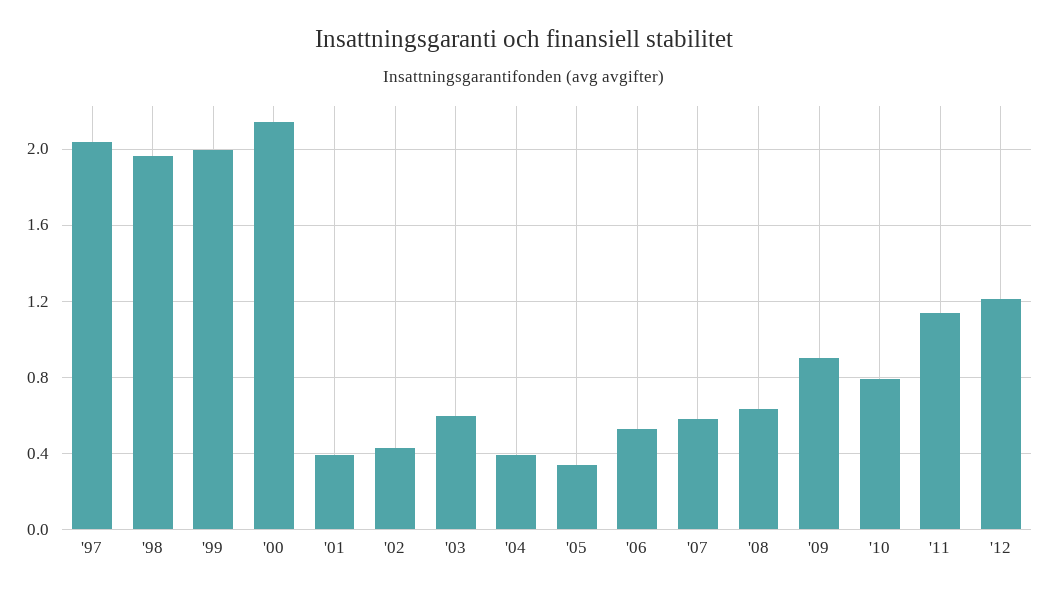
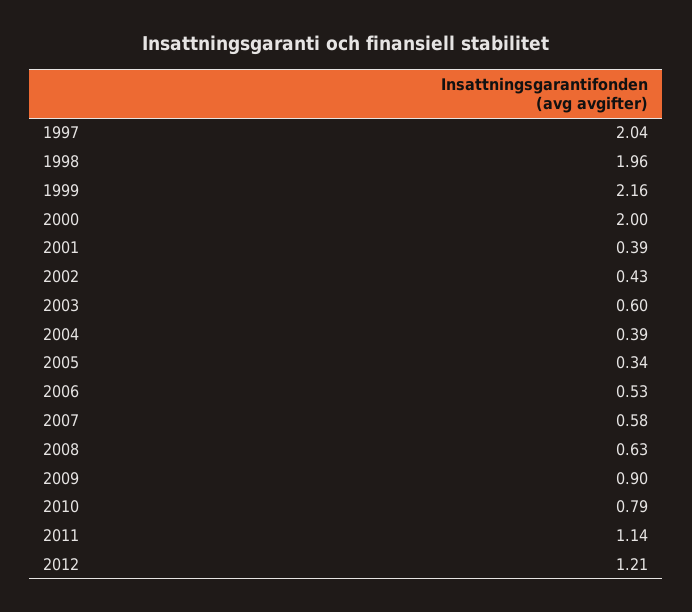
  {
    "'97": 2.04,
    "'98": 1.96,
-   "'99": 2,
+   "'99": 2.16,
-   "'00": 2.15,
+   "'00": 2,
    "'01": 0.39,
    "'02": 0.43,
    "'03": 0.6,
    "'04": 0.39,
    "'05": 0.34,
    "'06": 0.53,
    "'07": 0.58,
    "'08": 0.63,
    "'09": 0.9,
    "'10": 0.79,
    "'11": 1.14,
    "'12": 1.21
  }

